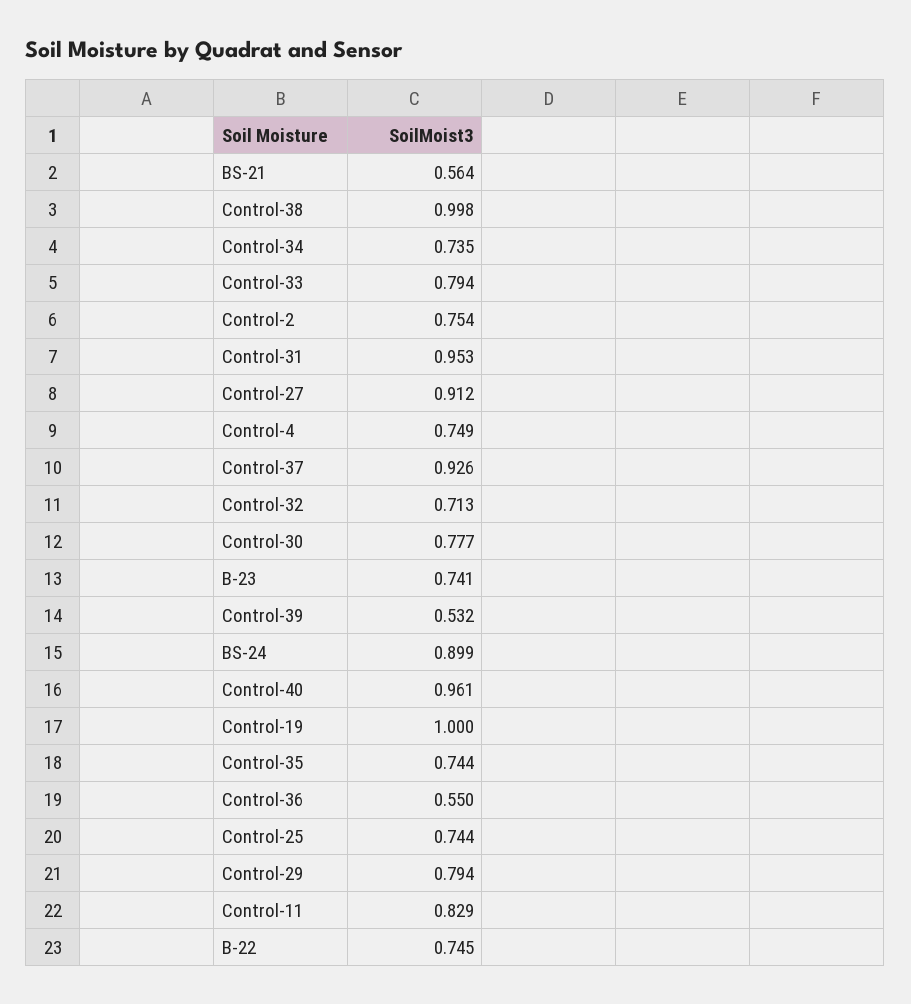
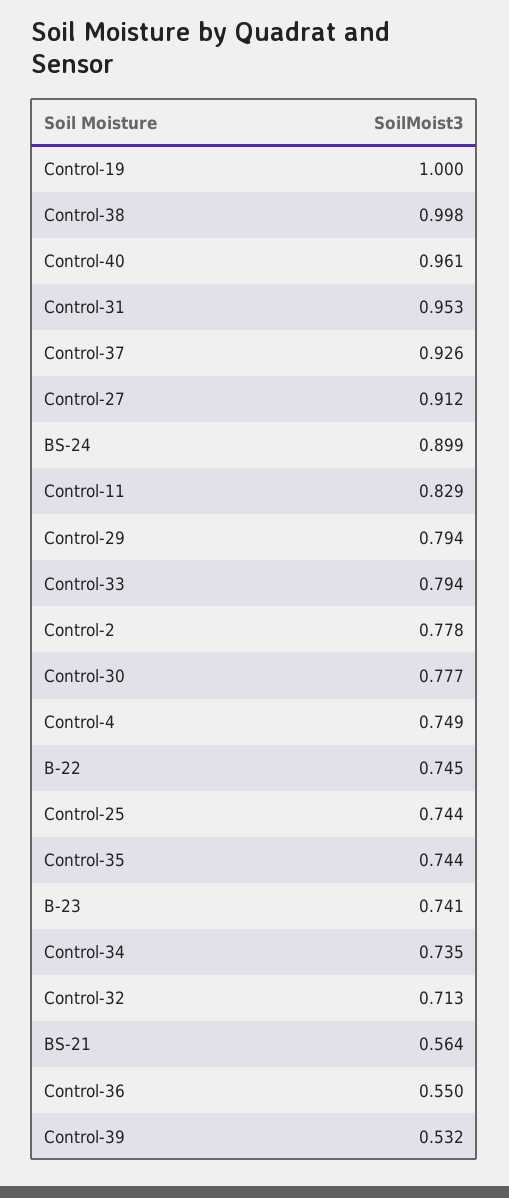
  {
    "BS-21": 0.564,
    "Control-38": 0.998,
    "Control-34": 0.735,
    "Control-33": 0.794,
-   "Control-2": 0.754,
+   "Control-2": 0.778,
    "Control-31": 0.953,
    "Control-27": 0.912,
    "Control-4": 0.749,
    "Control-37": 0.926,
    "Control-32": 0.713,
    "Control-30": 0.777,
    "B-23": 0.741,
    "Control-39": 0.532,
    "BS-24": 0.899,
    "Control-40": 0.961,
    "Control-19": 1,
    "Control-35": 0.744,
    "Control-36": 0.55,
    "Control-25": 0.744,
    "Control-29": 0.794,
    "Control-11": 0.829,
    "B-22": 0.745
  }

